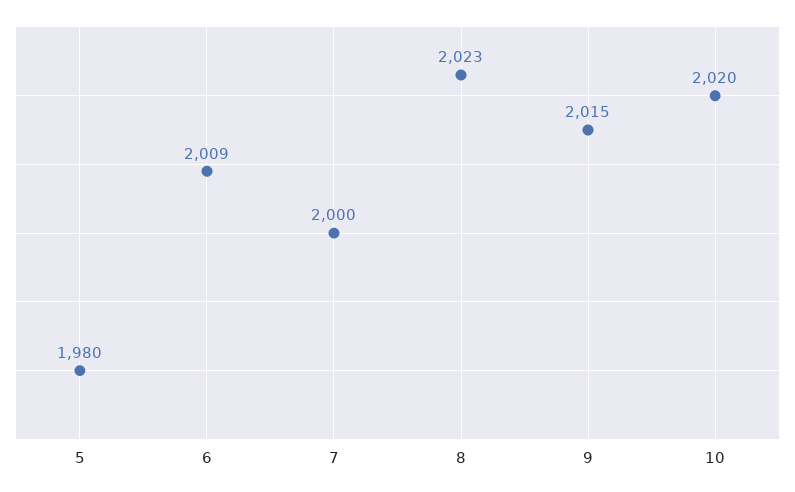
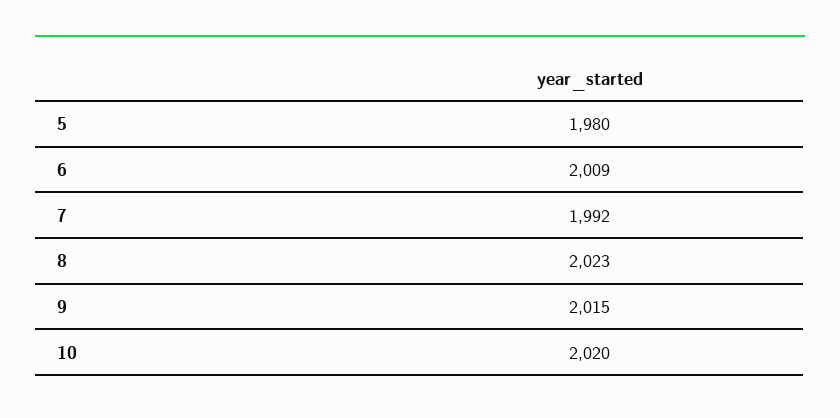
  {
    "5": 1980,
    "6": 2009,
-   "7": 2000,
+   "7": 1992,
    "8": 2023,
    "9": 2015,
    "10": 2020
  }

